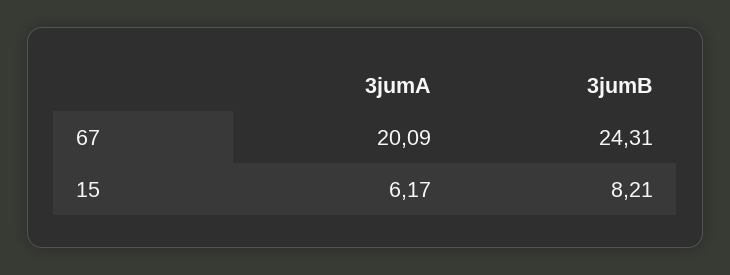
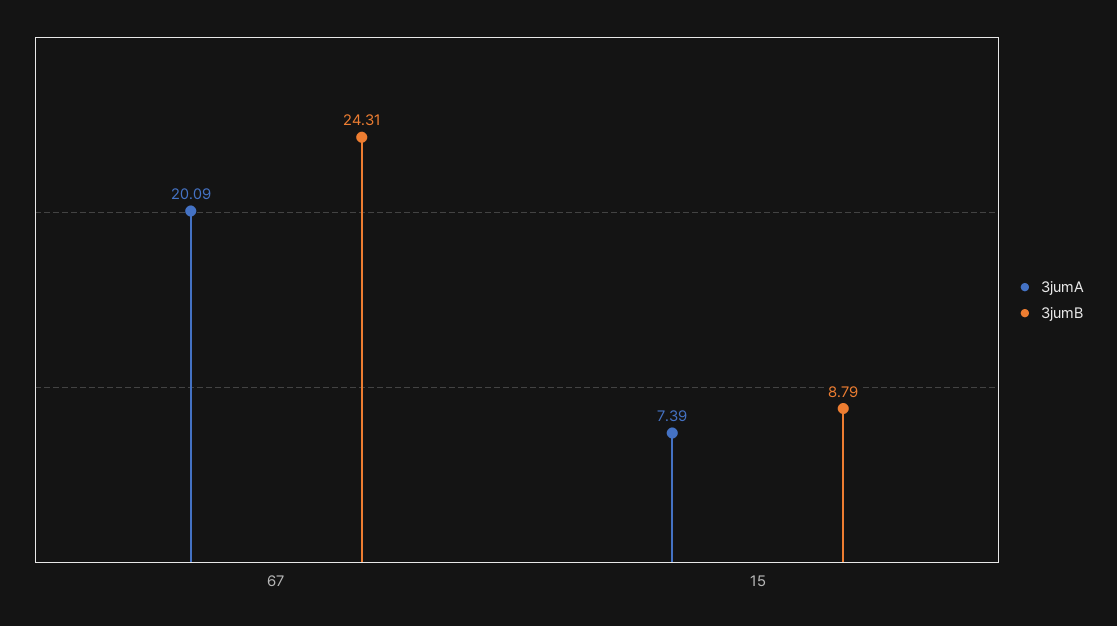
  {
    "3jumA": {
      "67": 20.09,
-     "15": 6.17
+     "15": 7.39
    },
    "3jumB": {
      "67": 24.31,
-     "15": 8.21
+     "15": 8.79
    }
  }

